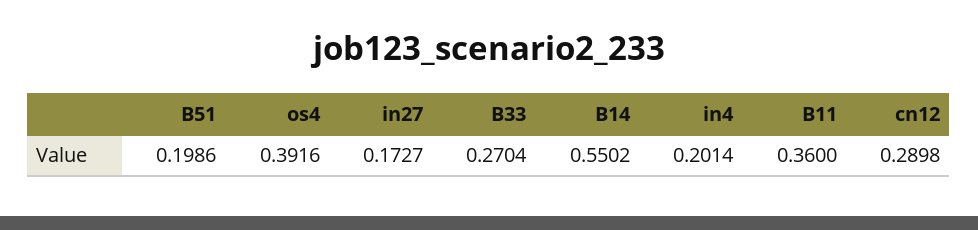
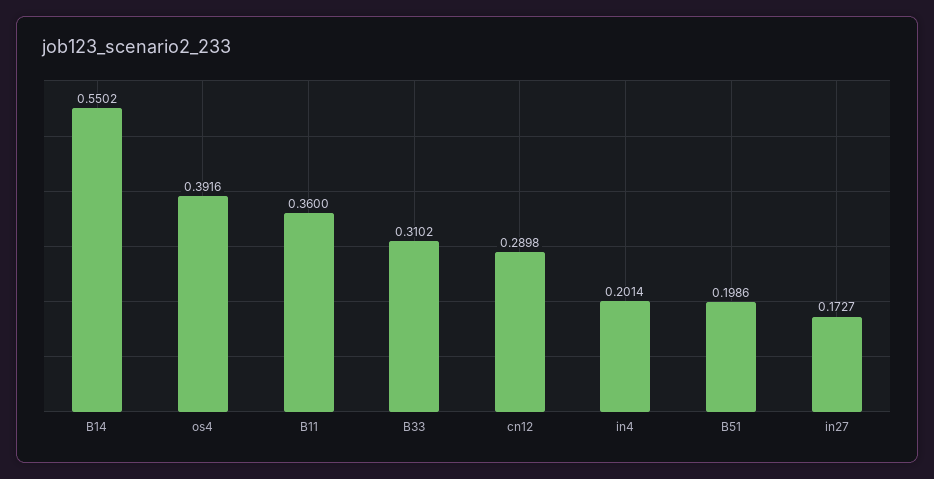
  {
    "B51": 0.1986,
    "os4": 0.3916,
    "in27": 0.1727,
-   "B33": 0.2704,
+   "B33": 0.3102,
    "B14": 0.5502,
    "in4": 0.2014,
    "B11": 0.36,
    "cn12": 0.2898
  }

